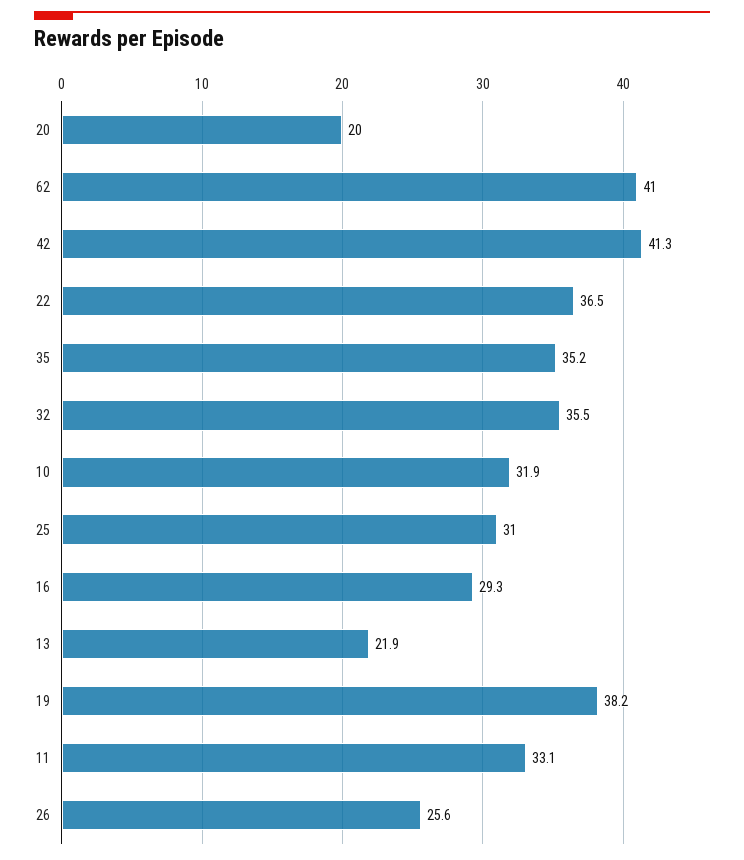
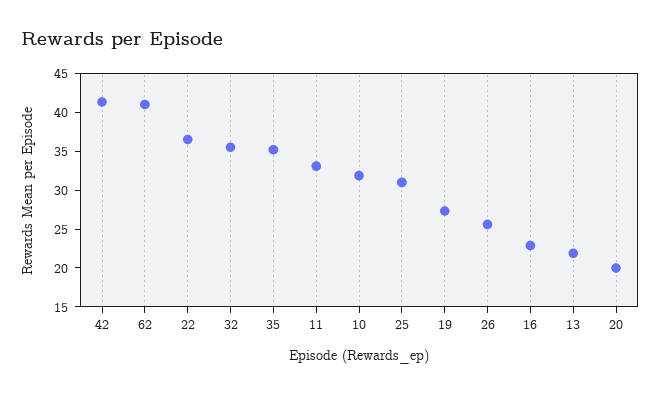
  {
    "20": 20,
    "62": 41,
    "42": 41.3,
    "22": 36.5,
    "35": 35.2,
    "32": 35.5,
    "10": 31.9,
    "25": 31,
-   "16": 29.3,
+   "16": 22.5,
    "13": 21.9,
-   "19": 38.2,
+   "19": 27.5,
    "11": 33.1,
    "26": 25.6
  }

